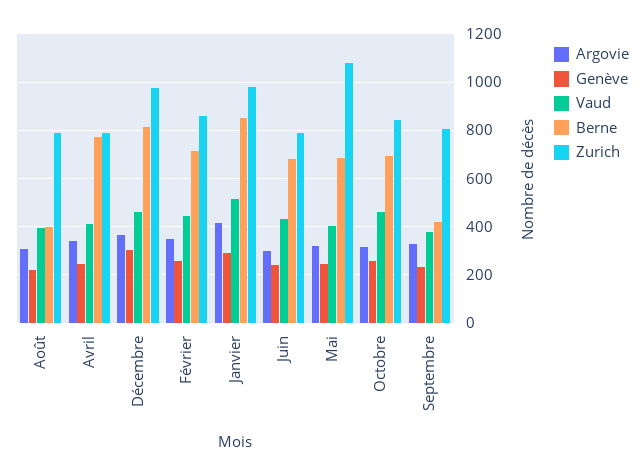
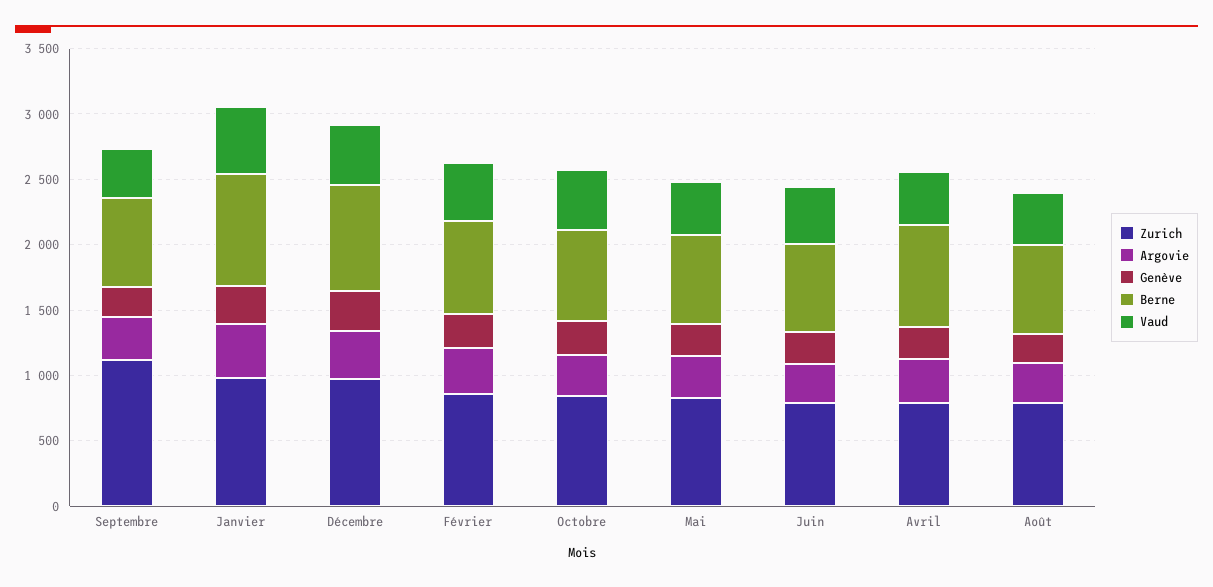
  {
    "Argovie": {
      "Août": 300,
      "Avril": 350,
      "Décembre": 375,
      "Février": 350,
      "Janvier": 425,
      "Juin": 300,
      "Mai": 325,
      "Octobre": 325,
      "Septembre": 325
    },
    "Genève": {
      "Août": 225,
      "Avril": 250,
      "Décembre": 300,
      "Février": 250,
      "Janvier": 300,
      "Juin": 250,
      "Mai": 250,
      "Octobre": 250,
      "Septembre": 225
    },
    "Vaud": {
      "Août": 400,
      "Avril": 400,
      "Décembre": 450,
      "Février": 450,
      "Janvier": 525,
      "Juin": 425,
      "Mai": 400,
      "Octobre": 450,
      "Septembre": 375
    },
    "Berne": {
-     "Août": 400,
+     "Août": 700,
      "Avril": 775,
      "Décembre": 825,
      "Février": 725,
      "Janvier": 850,
      "Juin": 675,
      "Mai": 675,
      "Octobre": 700,
-     "Septembre": 425
+     "Septembre": 700
    },
    "Zurich": {
      "Août": 775,
      "Avril": 775,
      "Décembre": 975,
      "Février": 850,
      "Janvier": 975,
      "Juin": 800,
-     "Mai": 1075,
+     "Mai": 800,
      "Octobre": 850,
-     "Septembre": 800
+     "Septembre": 1100
    }
  }

